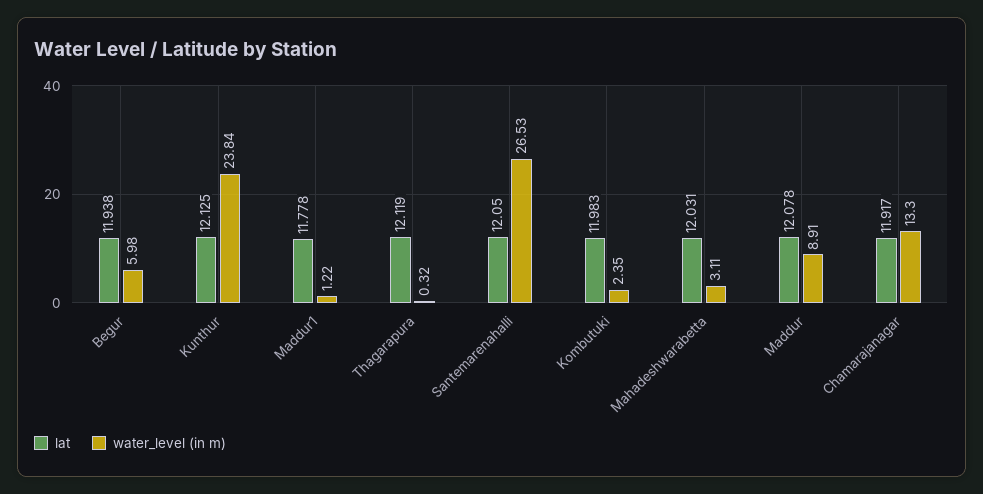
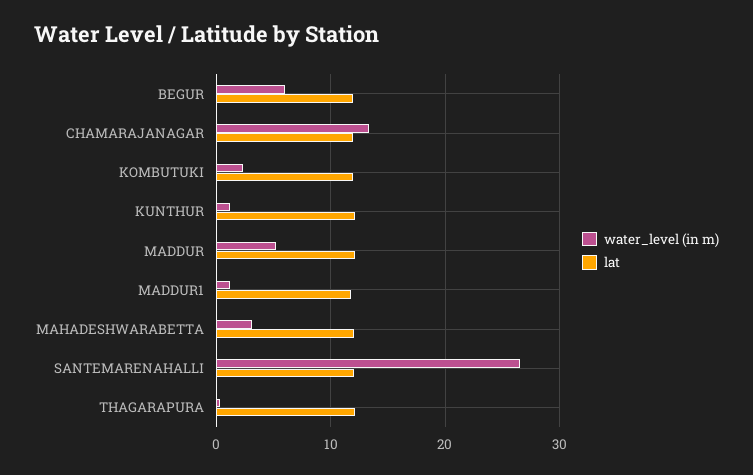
  {
    "lat": {
      "Begur": 11.938,
      "Kunthur": 12.125,
      "Maddur1": 11.778,
      "Thagarapura": 12.119,
      "Santemarenahalli": 12.05,
      "Kombutuki": 11.983,
      "Mahadeshwarabetta": 12.031,
      "Maddur": 12.078,
      "Chamarajanagar": 11.917
    },
    "water_level (in m)": {
      "Begur": 5.98,
-     "Kunthur": 23.84,
+     "Kunthur": 1,
      "Maddur1": 1.22,
      "Thagarapura": 0.32,
      "Santemarenahalli": 26.53,
      "Kombutuki": 2.35,
      "Mahadeshwarabetta": 3.11,
-     "Maddur": 8.91,
+     "Maddur": 5,
      "Chamarajanagar": 13.3
    }
  }

